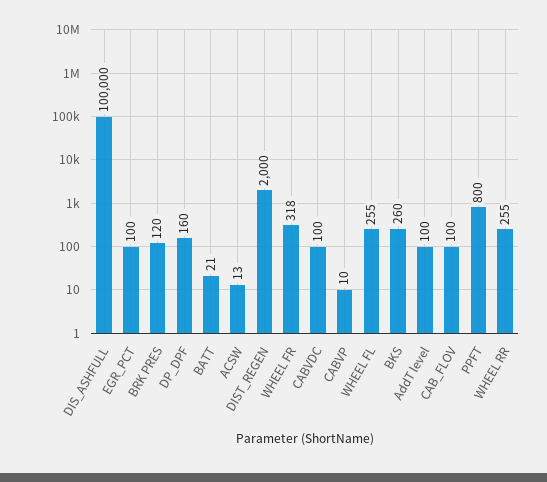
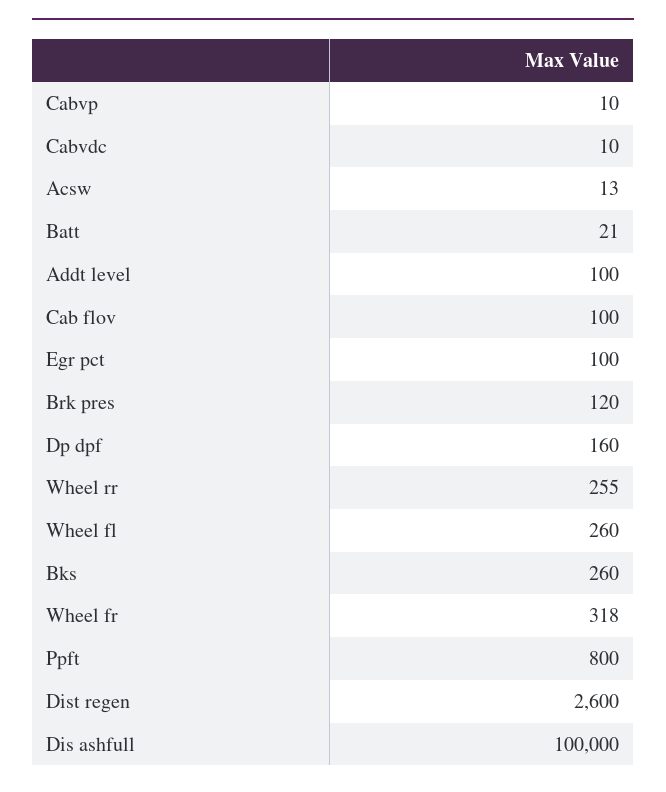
  {
    "DIS_ASHFULL": 100000,
    "EGR_PCT": 100,
    "BRK PRES": 120,
    "DP_DPF": 160,
    "BATT": 21,
    "ACSW": 13,
-   "DIST_REGEN": 2000,
+   "DIST_REGEN": 2600,
    "WHEEL FR": 318,
-   "CABVDC": 100,
+   "CABVDC": 10,
    "CABVP": 10,
-   "WHEEL FL": 255,
+   "WHEEL FL": 260,
    "BKS": 260,
    "AddT level": 100,
    "CAB_FLOV": 100,
    "PPFT": 800,
    "WHEEL RR": 255
  }

